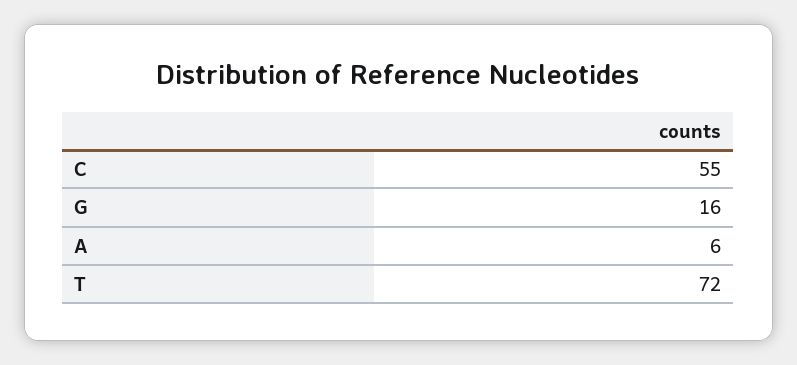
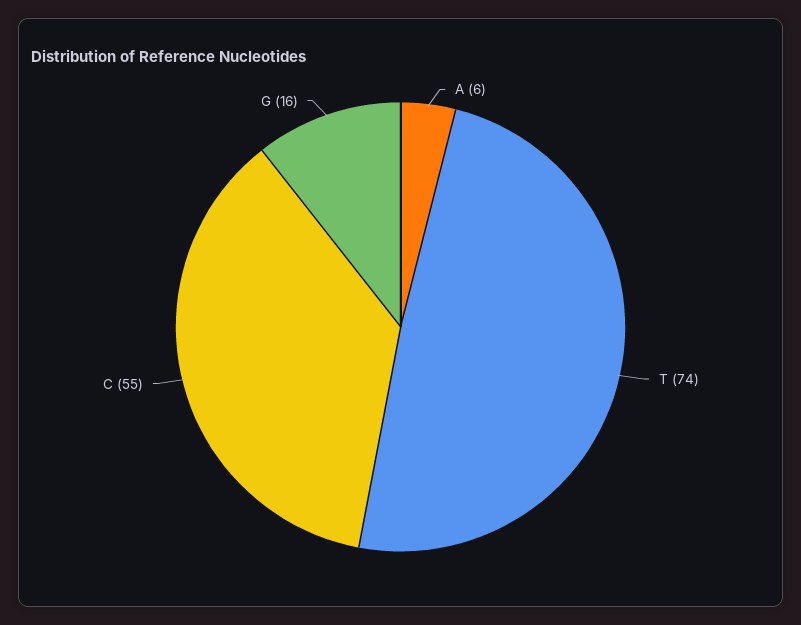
  {
    "C": 55,
    "G": 16,
    "A": 6,
-   "T": 72
+   "T": 74
  }

